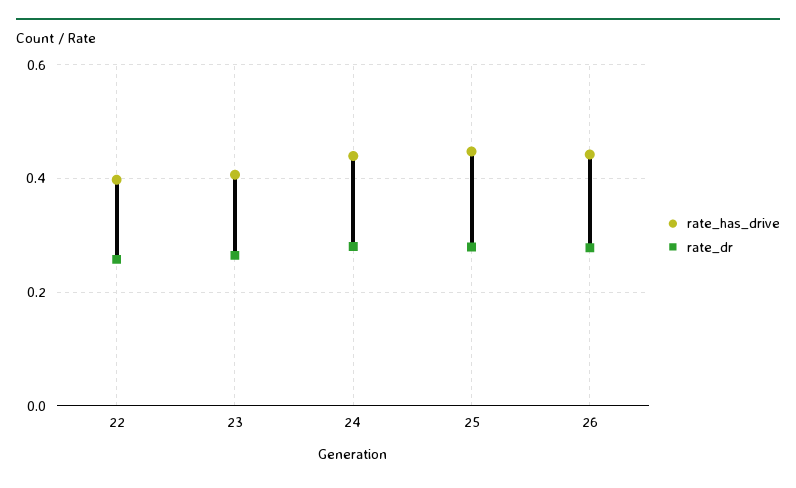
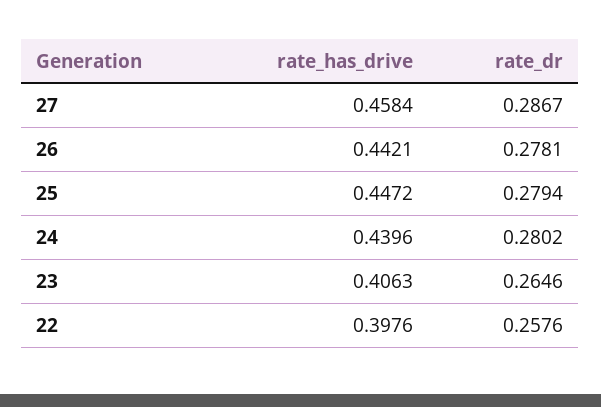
  {
    "rate_has_drive": {
      "22": 0.3976,
      "23": 0.4063,
      "24": 0.4396,
      "25": 0.4472,
-     "26": 0.4421
+     "26": 0.4421,
+     "27": 0.4584
    },
    "rate_dr": {
      "22": 0.2576,
      "23": 0.2646,
      "24": 0.2802,
      "25": 0.2794,
-     "26": 0.2781
+     "26": 0.2781,
+     "27": 0.2867
    }
  }

